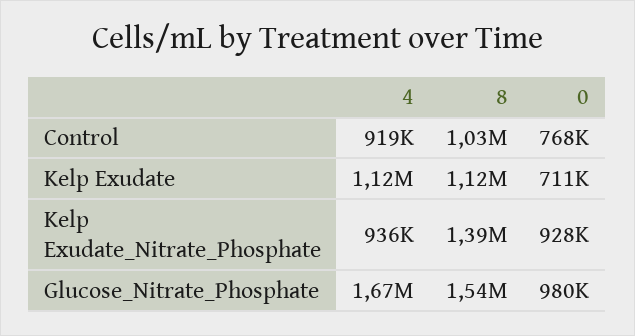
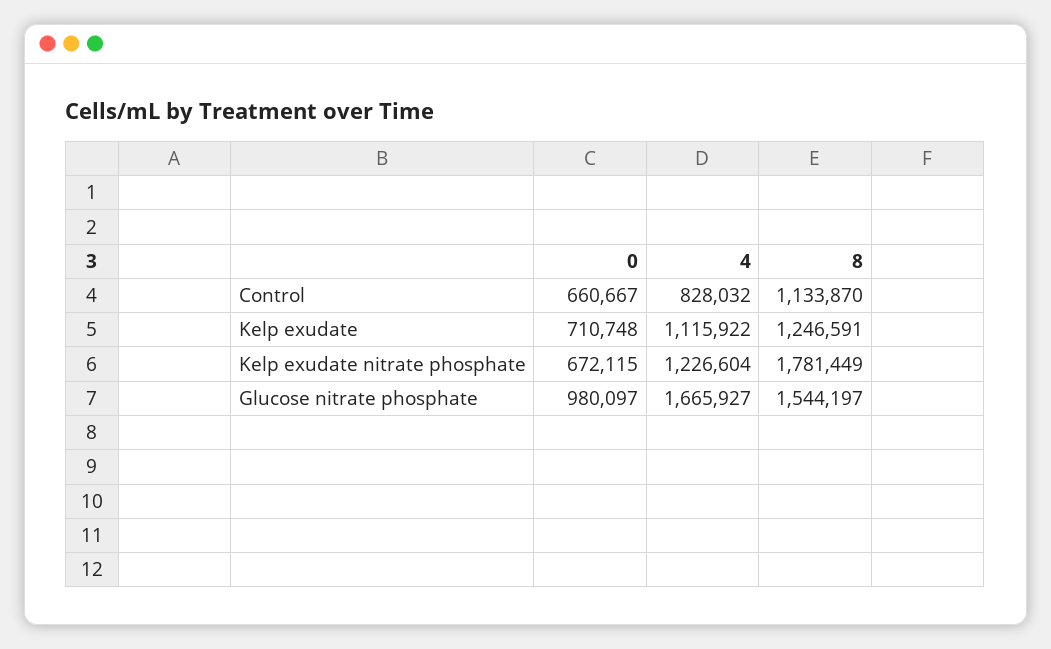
  {
    "4": {
-     "Control": 919000,
+     "Control": 828032,
      "Kelp Exudate": 1115922,
-     "Kelp Exudate_Nitrate_Phosphate": 936000,
+     "Kelp Exudate_Nitrate_Phosphate": 1226604,
      "Glucose_Nitrate_Phosphate": 1665927
    },
    "8": {
-     "Control": 1030000,
+     "Control": 1133870,
-     "Kelp Exudate": 1120000,
+     "Kelp Exudate": 1246591,
-     "Kelp Exudate_Nitrate_Phosphate": 1390000,
+     "Kelp Exudate_Nitrate_Phosphate": 1781449,
      "Glucose_Nitrate_Phosphate": 1544197
    },
    "0": {
-     "Control": 768000,
+     "Control": 660667,
      "Kelp Exudate": 710748,
-     "Kelp Exudate_Nitrate_Phosphate": 928000,
+     "Kelp Exudate_Nitrate_Phosphate": 672115,
      "Glucose_Nitrate_Phosphate": 980097
    }
  }

